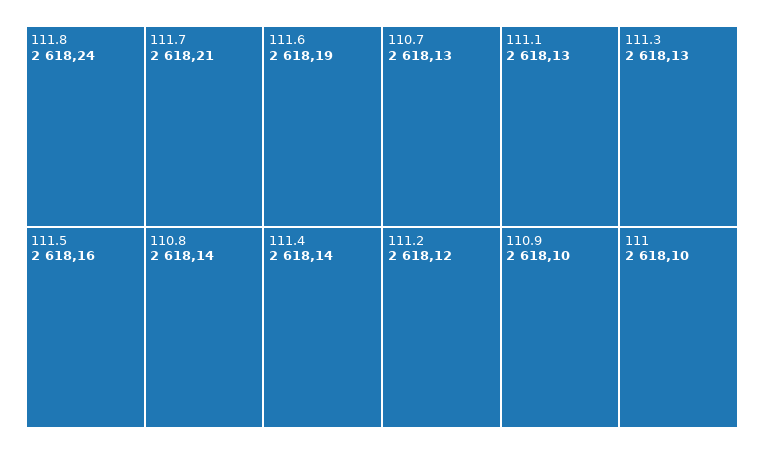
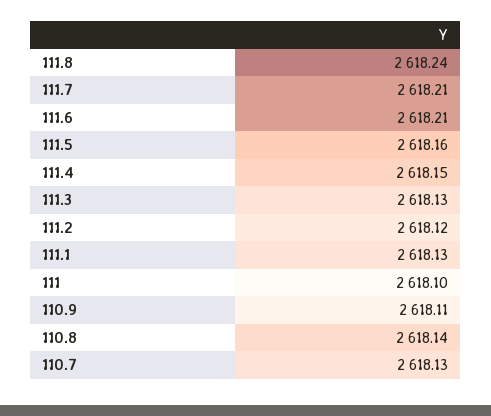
  {
    "111.8": 2618.24,
    "111.7": 2618.21,
-   "111.6": 2618.19,
+   "111.6": 2618.21,
    "111.5": 2618.16,
    "110.8": 2618.14,
-   "111.4": 2618.14,
+   "111.4": 2618.15,
    "110.7": 2618.13,
    "111.1": 2618.13,
    "111.3": 2618.13,
    "111.2": 2618.12,
-   "110.9": 2618.1,
+   "110.9": 2618.11,
    "111": 2618.1
  }

